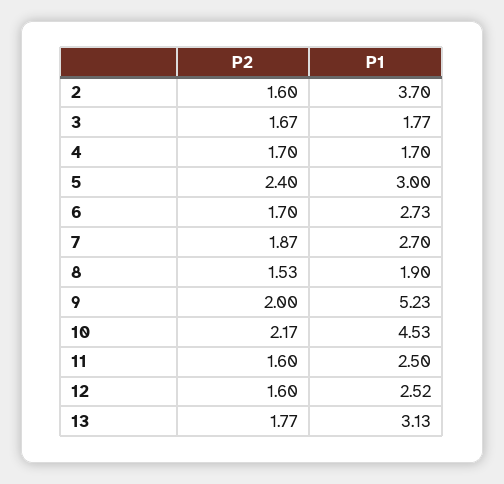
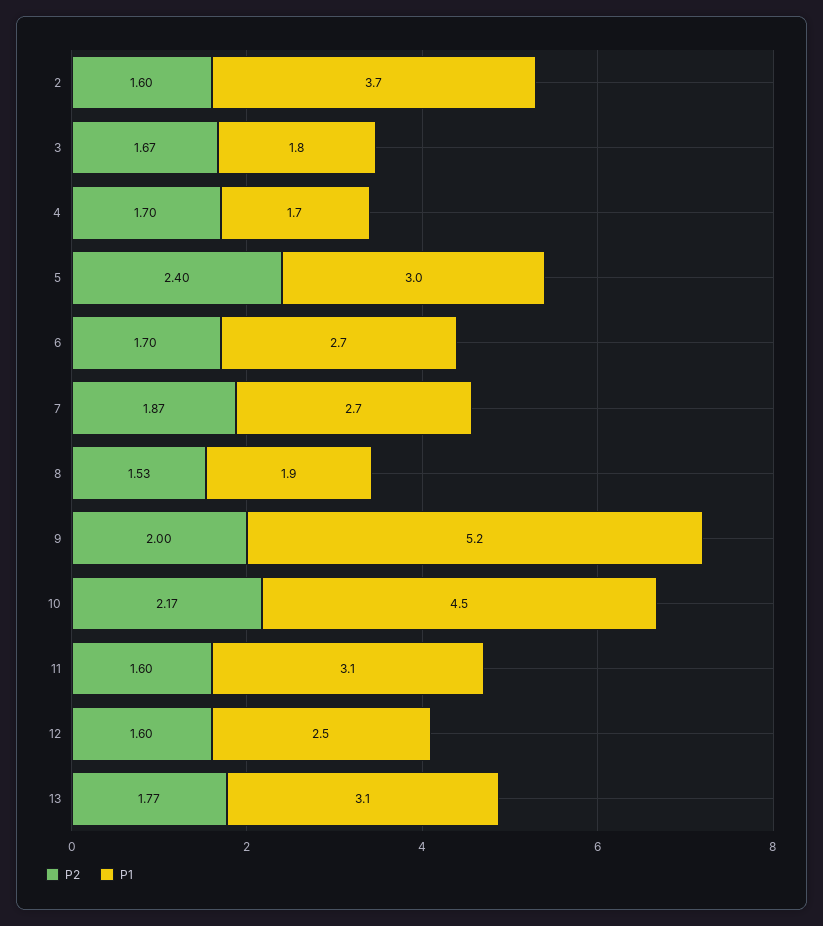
  {
    "P2": {
      "2": 1.6,
      "3": 1.67,
      "4": 1.7,
      "5": 2.4,
      "6": 1.7,
      "7": 1.87,
      "8": 1.53,
      "9": 2,
      "10": 2.17,
      "11": 1.6,
      "12": 1.6,
      "13": 1.77
    },
    "P1": {
      "2": 3.7,
      "3": 1.77,
      "4": 1.7,
      "5": 3,
      "6": 2.73,
      "7": 2.7,
      "8": 1.9,
      "9": 5.23,
      "10": 4.53,
-     "11": 2.5,
+     "11": 3.1,
      "12": 2.52,
      "13": 3.13
    }
  }

